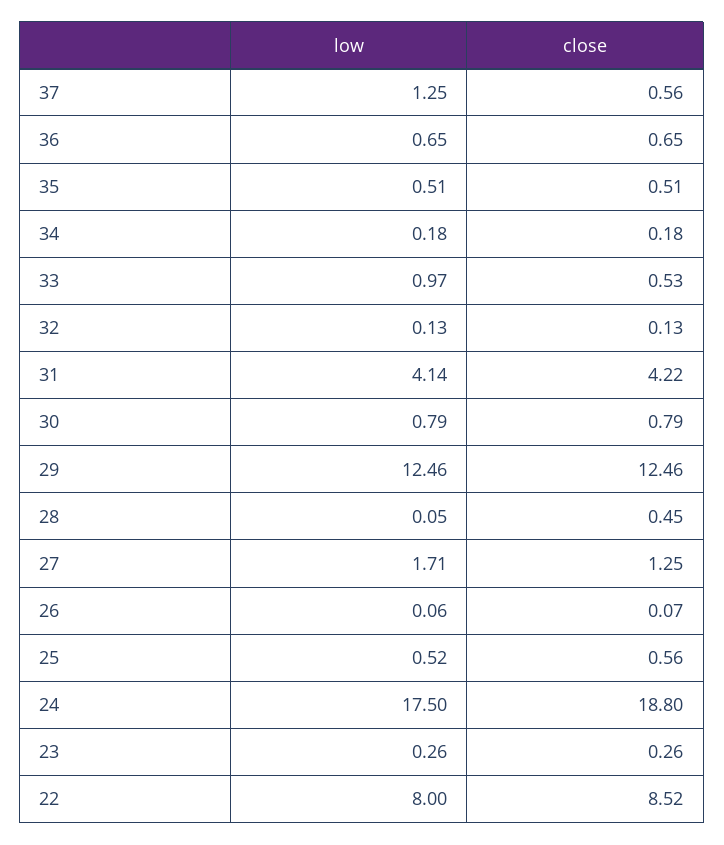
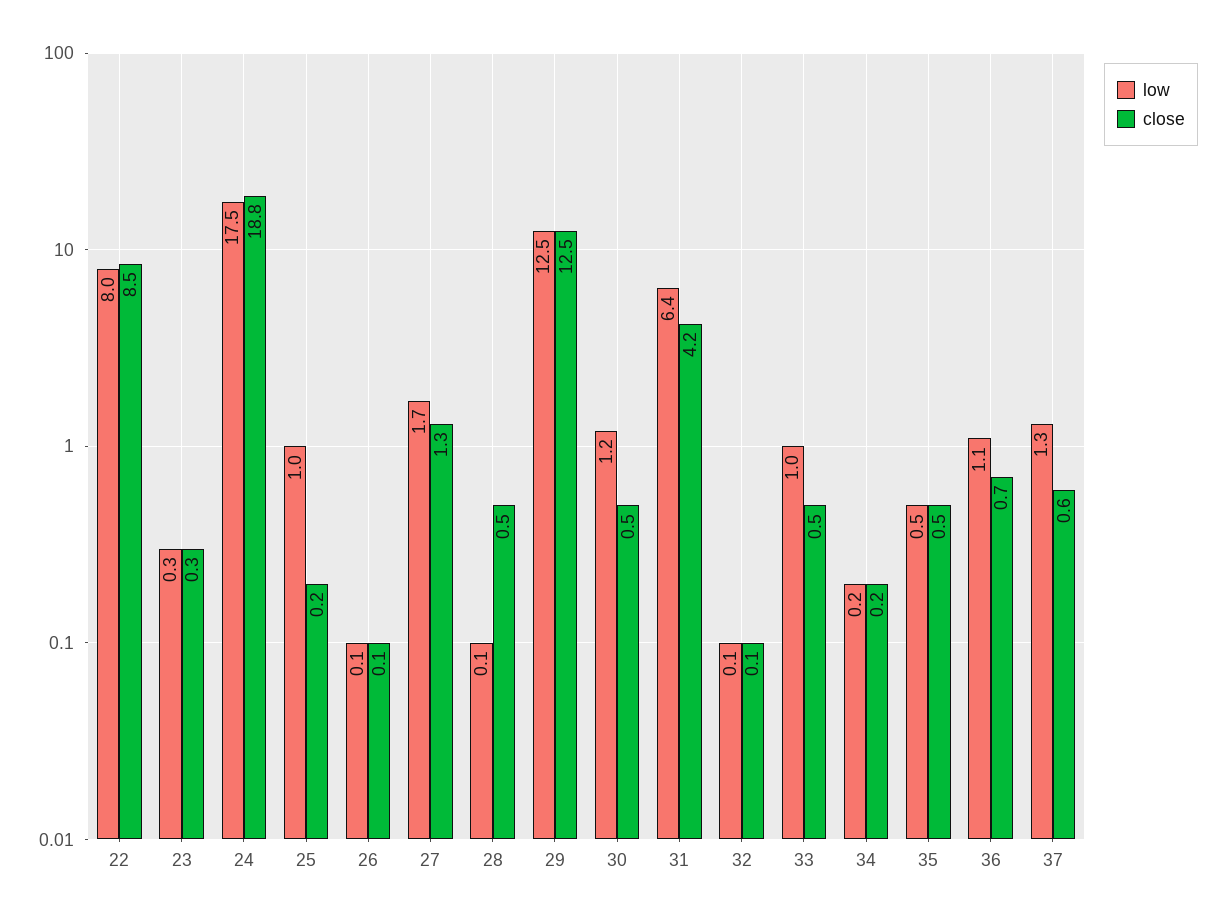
  {
    "low": {
      "37": 1.25,
-     "36": 0.65,
+     "36": 1.1,
      "35": 0.51,
      "34": 0.18,
      "33": 0.97,
      "32": 0.13,
-     "31": 4.14,
+     "31": 6.4,
-     "30": 0.79,
+     "30": 1.2,
      "29": 12.46,
      "28": 0.05,
      "27": 1.71,
      "26": 0.06,
-     "25": 0.52,
+     "25": 1,
      "24": 17.5,
      "23": 0.26,
      "22": 8
    },
    "close": {
      "37": 0.56,
      "36": 0.65,
      "35": 0.51,
      "34": 0.18,
      "33": 0.53,
      "32": 0.13,
      "31": 4.22,
-     "30": 0.79,
+     "30": 0.5,
      "29": 12.46,
      "28": 0.45,
      "27": 1.25,
      "26": 0.07,
-     "25": 0.56,
+     "25": 0.2,
      "24": 18.8,
      "23": 0.26,
      "22": 8.52
    }
  }

